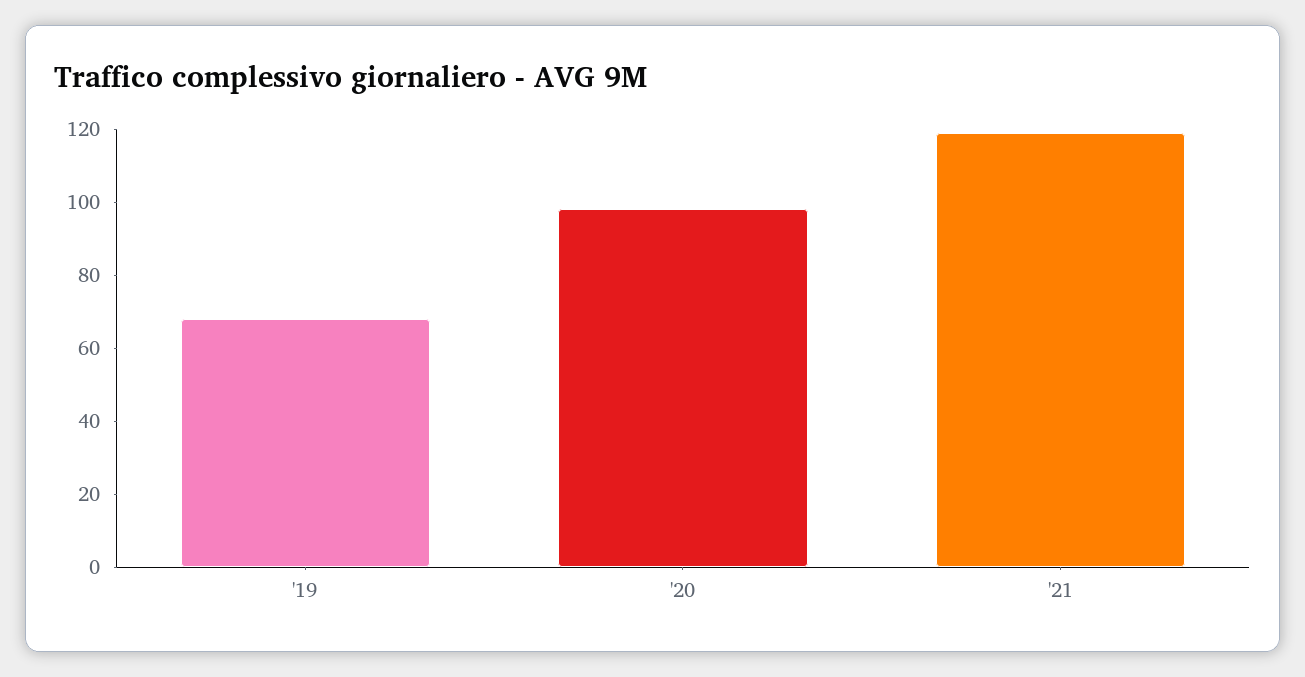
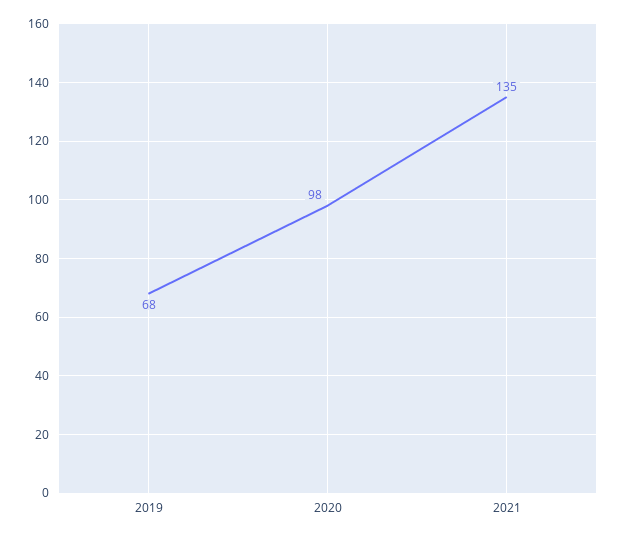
  {
    "'19": 68,
    "'20": 98,
-   "'21": 120
+   "'21": 135
  }

